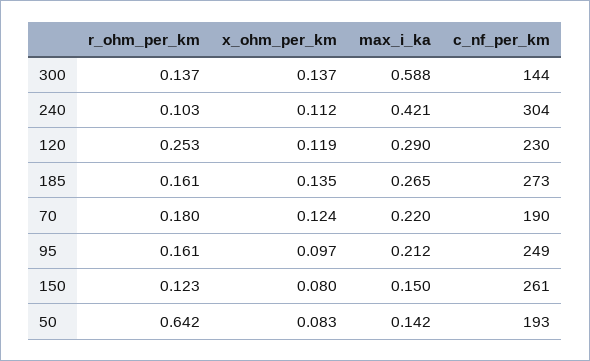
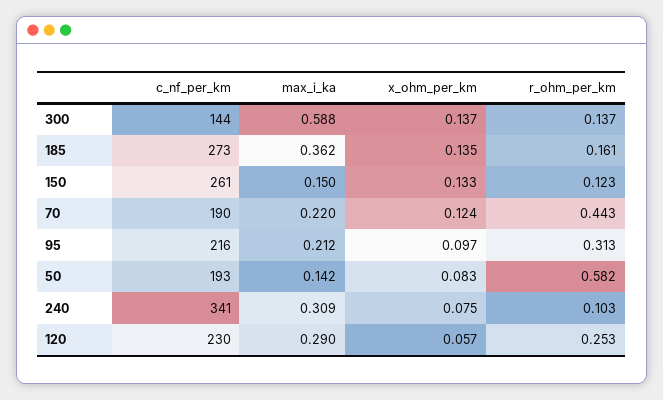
  {
    "r_ohm_per_km": {
      "300": 0.137,
      "240": 0.103,
      "120": 0.253,
      "185": 0.161,
-     "70": 0.18,
+     "70": 0.443,
-     "95": 0.161,
+     "95": 0.313,
      "150": 0.123,
-     "50": 0.642
+     "50": 0.582
    },
    "x_ohm_per_km": {
      "300": 0.137,
-     "240": 0.112,
+     "240": 0.075,
-     "120": 0.119,
+     "120": 0.057,
      "185": 0.135,
      "70": 0.124,
      "95": 0.097,
-     "150": 0.08,
+     "150": 0.133,
      "50": 0.083
    },
    "max_i_ka": {
      "300": 0.588,
-     "240": 0.421,
+     "240": 0.309,
      "120": 0.29,
-     "185": 0.265,
+     "185": 0.362,
      "70": 0.22,
      "95": 0.212,
      "150": 0.15,
      "50": 0.142
    },
    "c_nf_per_km": {
      "300": 144,
-     "240": 304,
+     "240": 341,
      "120": 230,
      "185": 273,
      "70": 190,
-     "95": 249,
+     "95": 216,
      "150": 261,
      "50": 193
    }
  }

